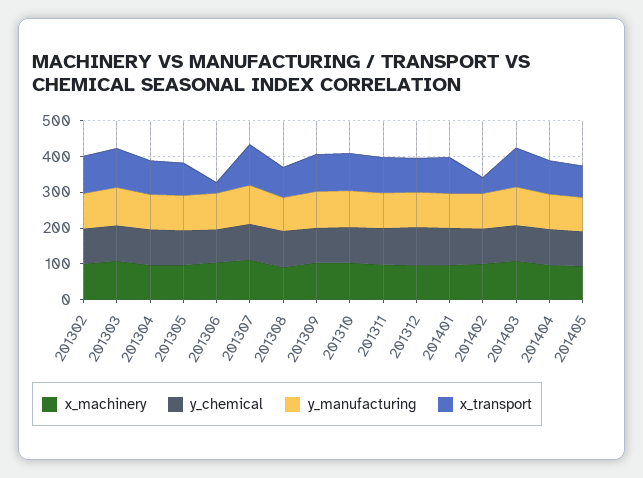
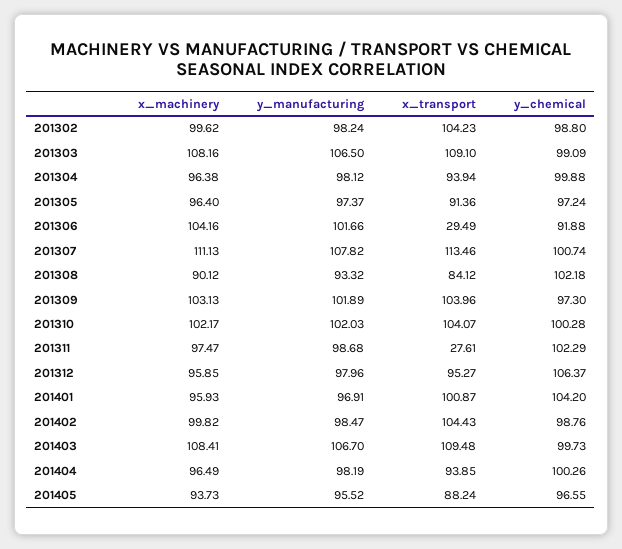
  {
    "x_machinery": {
      "201302": 99.62,
      "201303": 108.16,
      "201304": 96.38,
      "201305": 96.4,
      "201306": 104.16,
      "201307": 111.13,
      "201308": 90.12,
      "201309": 103.13,
      "201310": 102.17,
      "201311": 97.47,
      "201312": 95.85,
      "201401": 95.93,
      "201402": 99.82,
      "201403": 108.41,
      "201404": 96.49,
      "201405": 93.73
    },
    "y_chemical": {
      "201302": 98.8,
      "201303": 99.09,
      "201304": 99.88,
      "201305": 97.24,
      "201306": 91.88,
      "201307": 100.74,
      "201308": 102.18,
      "201309": 97.3,
      "201310": 100.28,
      "201311": 102.29,
      "201312": 106.37,
      "201401": 104.2,
      "201402": 98.76,
      "201403": 99.73,
      "201404": 100.26,
      "201405": 96.55
    },
    "y_manufacturing": {
      "201302": 98.24,
      "201303": 106.5,
      "201304": 98.12,
      "201305": 97.37,
      "201306": 101.66,
      "201307": 107.82,
      "201308": 93.32,
      "201309": 101.89,
      "201310": 102.03,
      "201311": 98.68,
      "201312": 97.96,
      "201401": 96.91,
      "201402": 98.47,
      "201403": 106.7,
      "201404": 98.19,
      "201405": 95.52
    },
    "x_transport": {
      "201302": 104.23,
      "201303": 109.1,
      "201304": 93.94,
      "201305": 91.36,
      "201306": 29.49,
      "201307": 113.46,
      "201308": 84.12,
      "201309": 103.96,
      "201310": 104.07,
-     "201311": 100,
+     "201311": 27.61,
      "201312": 95.27,
      "201401": 100.87,
-     "201402": 50,
+     "201402": 104.43,
      "201403": 109.48,
      "201404": 93.85,
      "201405": 88.24
    }
  }

